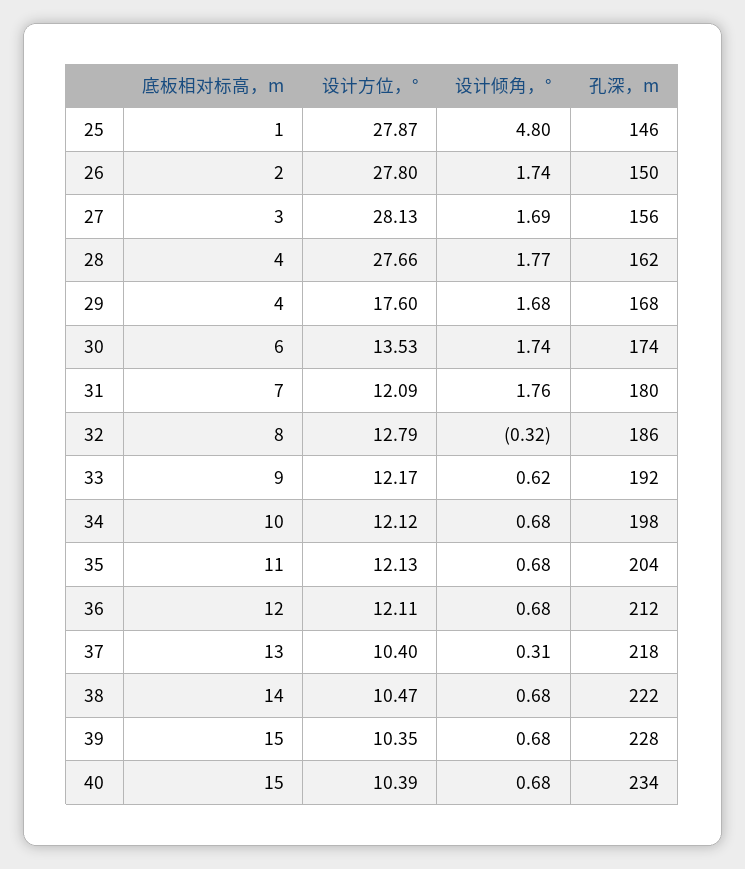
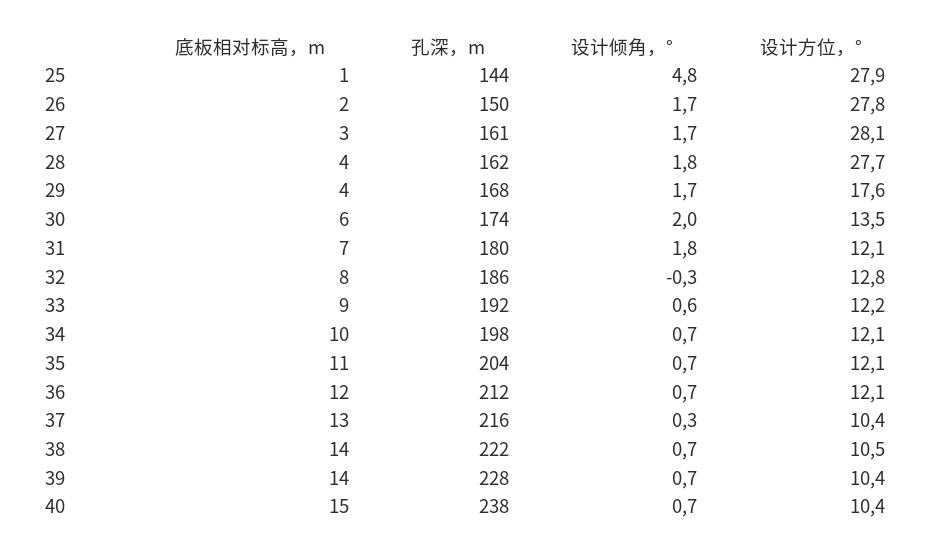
  {
    "底板相对标高，m": {
      "25": 1,
      "26": 2,
      "27": 3,
      "28": 4,
      "29": 4,
      "30": 6,
      "31": 7,
      "32": 8,
      "33": 9,
      "34": 10,
      "35": 11,
      "36": 12,
      "37": 13,
      "38": 14,
-     "39": 15,
+     "39": 14,
      "40": 15
    },
    "设计方位，°": {
      "25": 27.87,
      "26": 27.8,
      "27": 28.13,
      "28": 27.66,
      "29": 17.6,
      "30": 13.53,
      "31": 12.09,
      "32": 12.79,
      "33": 12.17,
      "34": 12.12,
      "35": 12.13,
      "36": 12.11,
      "37": 10.4,
      "38": 10.47,
      "39": 10.35,
      "40": 10.39
    },
    "设计倾角，°": {
      "25": 4.8,
      "26": 1.74,
      "27": 1.69,
      "28": 1.77,
      "29": 1.68,
-     "30": 1.74,
+     "30": 2,
      "31": 1.76,
      "32": -0.32,
      "33": 0.62,
      "34": 0.68,
      "35": 0.68,
      "36": 0.68,
      "37": 0.31,
      "38": 0.68,
      "39": 0.68,
      "40": 0.68
    },
    "孔深，m": {
-     "25": 146,
+     "25": 144,
      "26": 150,
-     "27": 156,
+     "27": 161,
      "28": 162,
      "29": 168,
      "30": 174,
      "31": 180,
      "32": 186,
      "33": 192,
      "34": 198,
      "35": 204,
      "36": 212,
-     "37": 218,
+     "37": 216,
      "38": 222,
      "39": 228,
-     "40": 234
+     "40": 238
    }
  }

